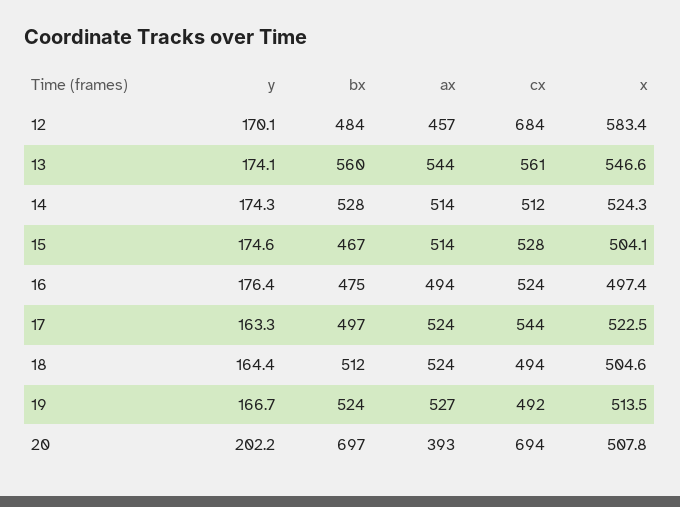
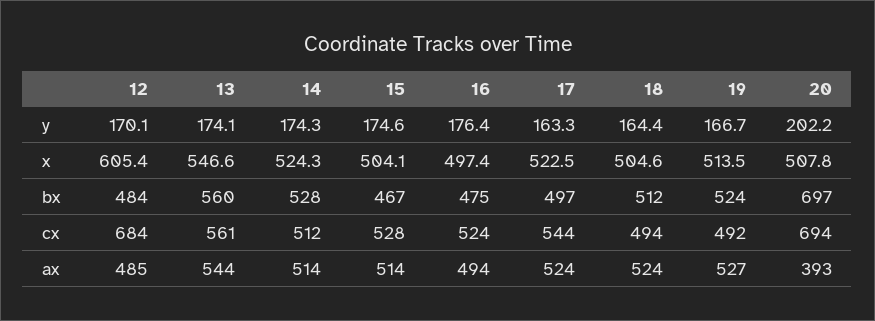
  {
    "y": {
      "12": 170.1,
      "13": 174.1,
      "14": 174.3,
      "15": 174.6,
      "16": 176.4,
      "17": 163.3,
      "18": 164.4,
      "19": 166.7,
      "20": 202.2
    },
    "bx": {
      "12": 484,
      "13": 560,
      "14": 528,
      "15": 467,
      "16": 475,
      "17": 497,
      "18": 512,
      "19": 524,
      "20": 697
    },
    "ax": {
-     "12": 457,
+     "12": 485,
      "13": 544,
      "14": 514,
      "15": 514,
      "16": 494,
      "17": 524,
      "18": 524,
      "19": 527,
      "20": 393
    },
    "cx": {
      "12": 684,
      "13": 561,
      "14": 512,
      "15": 528,
      "16": 524,
      "17": 544,
      "18": 494,
      "19": 492,
      "20": 694
    },
    "x": {
-     "12": 583.4,
+     "12": 605.4,
      "13": 546.6,
      "14": 524.3,
      "15": 504.1,
      "16": 497.4,
      "17": 522.5,
      "18": 504.6,
      "19": 513.5,
      "20": 507.8
    }
  }

